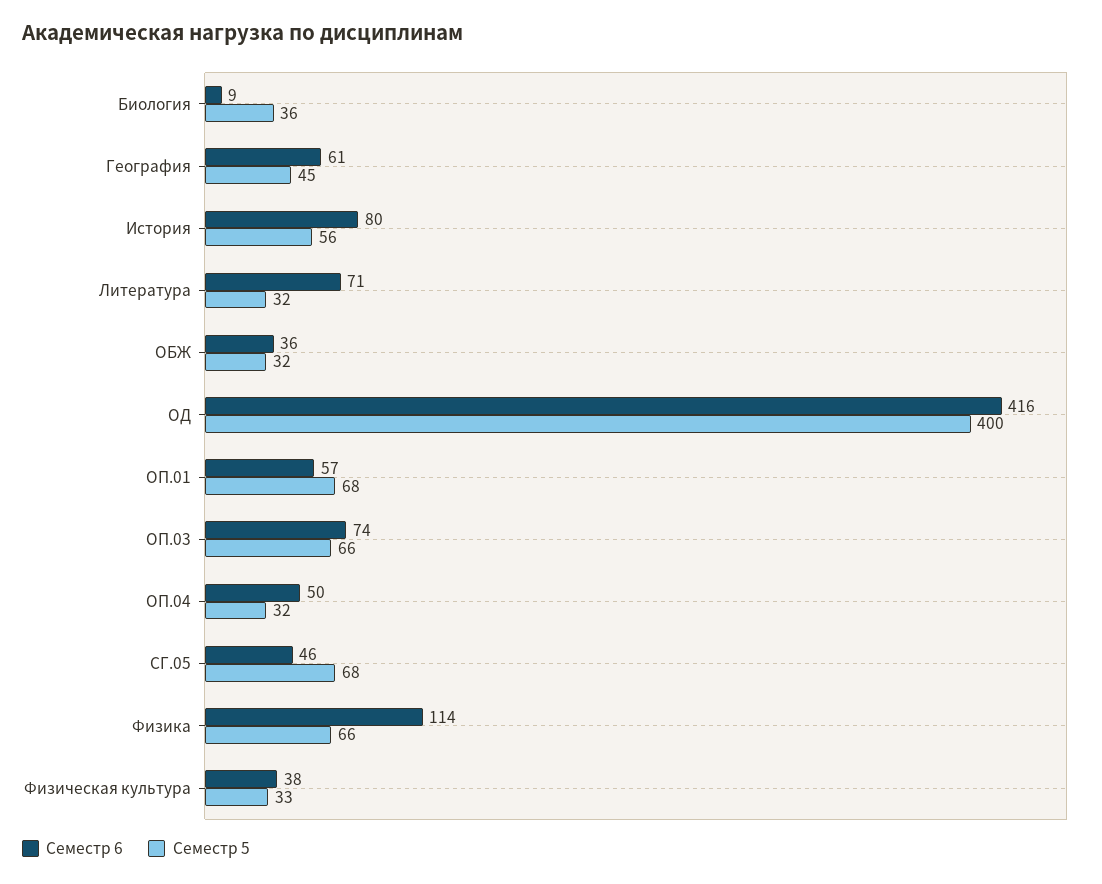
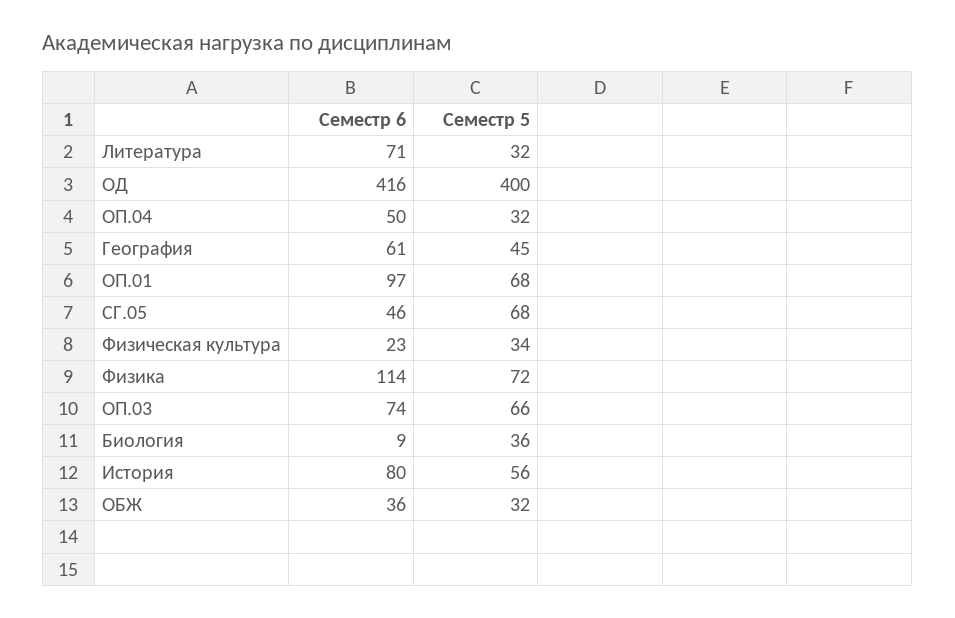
  {
    "Семестр 6": {
      "Биология": 9,
      "География": 61,
      "История": 80,
      "Литература": 71,
      "ОБЖ": 36,
      "ОД": 416,
-     "ОП.01": 57,
+     "ОП.01": 97,
      "ОП.03": 74,
      "ОП.04": 50,
      "СГ.05": 46,
      "Физика": 114,
-     "Физическая культура": 38
+     "Физическая культура": 23
    },
    "Семестр 5": {
      "Биология": 36,
      "География": 45,
      "История": 56,
      "Литература": 32,
      "ОБЖ": 32,
      "ОД": 400,
      "ОП.01": 68,
      "ОП.03": 66,
      "ОП.04": 32,
      "СГ.05": 68,
-     "Физика": 66,
+     "Физика": 72,
-     "Физическая культура": 33
+     "Физическая культура": 34
    }
  }

